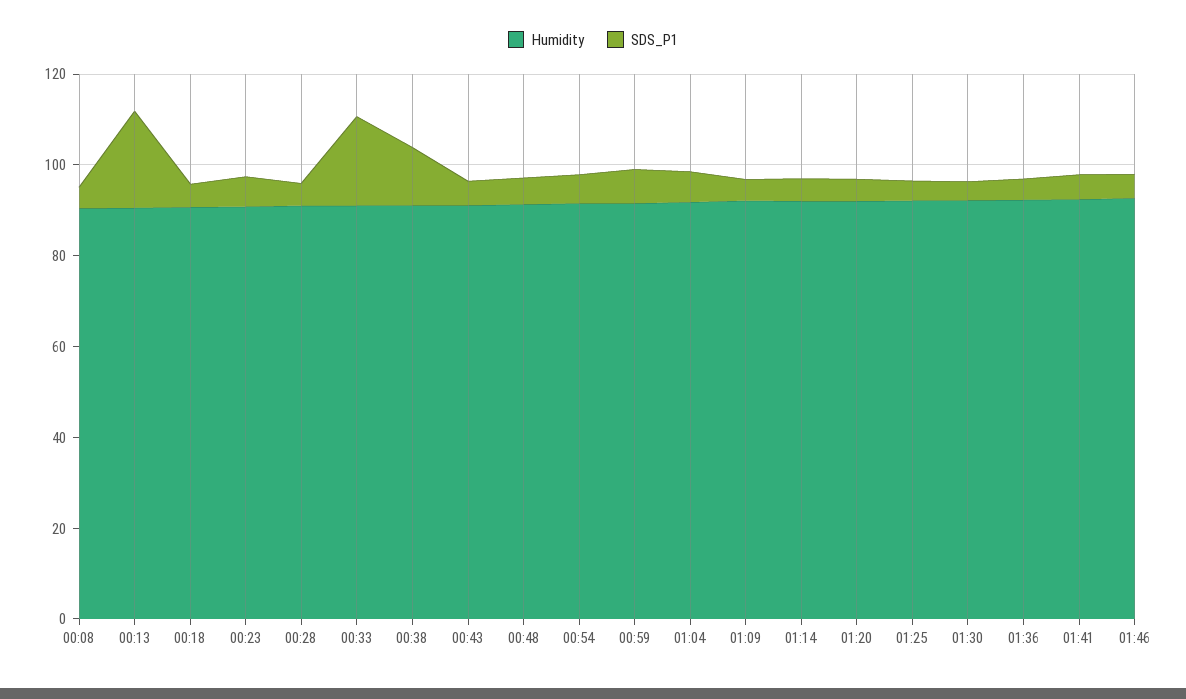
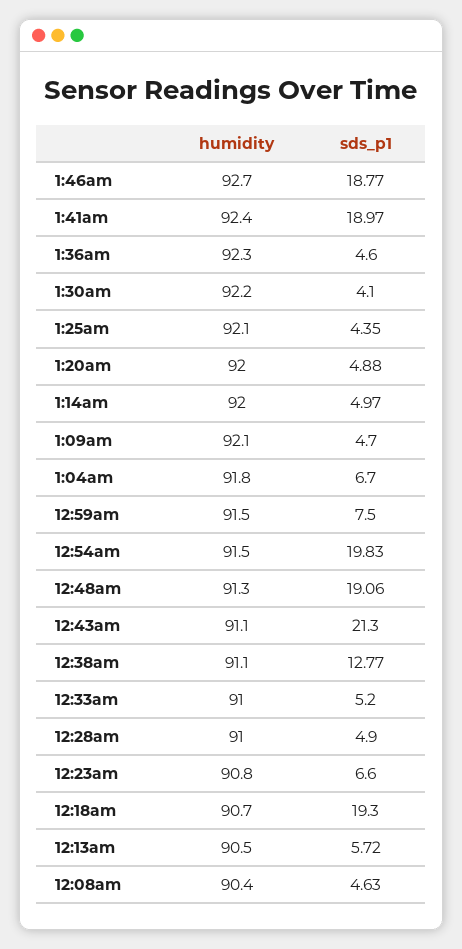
  {
    "Humidity": {
      "00:08": 90.4,
      "00:13": 90.5,
      "00:18": 90.7,
      "00:23": 90.8,
      "00:28": 91,
      "00:33": 91,
      "00:38": 91.1,
      "00:43": 91.1,
      "00:48": 91.3,
      "00:54": 91.5,
      "00:59": 91.5,
      "01:04": 91.8,
      "01:09": 92.1,
      "01:14": 92,
      "01:20": 92,
      "01:25": 92.1,
      "01:30": 92.2,
      "01:36": 92.3,
      "01:41": 92.4,
      "01:46": 92.7
    },
    "SDS_P1": {
      "00:08": 4.63,
-     "00:13": 20,
+     "00:13": 5.72,
-     "00:18": 5,
+     "00:18": 19.3,
      "00:23": 6.6,
      "00:28": 4.9,
-     "00:33": 20,
+     "00:33": 5.2,
      "00:38": 12.77,
-     "00:43": 5,
+     "00:43": 21.3,
-     "00:48": 5,
+     "00:48": 19.06,
-     "00:54": 5,
+     "00:54": 19.83,
      "00:59": 7.5,
      "01:04": 6.7,
      "01:09": 4.7,
      "01:14": 4.97,
      "01:20": 4.88,
      "01:25": 4.35,
      "01:30": 4.1,
      "01:36": 4.6,
-     "01:41": 5,
+     "01:41": 18.97,
-     "01:46": 5
+     "01:46": 18.77
    }
  }

